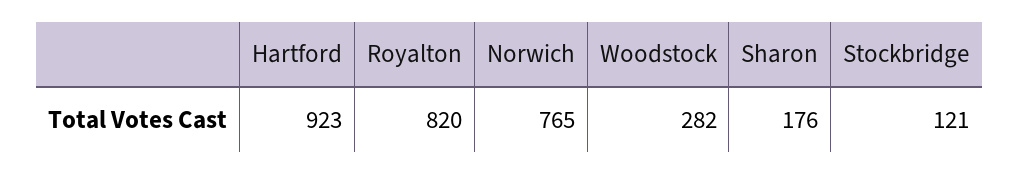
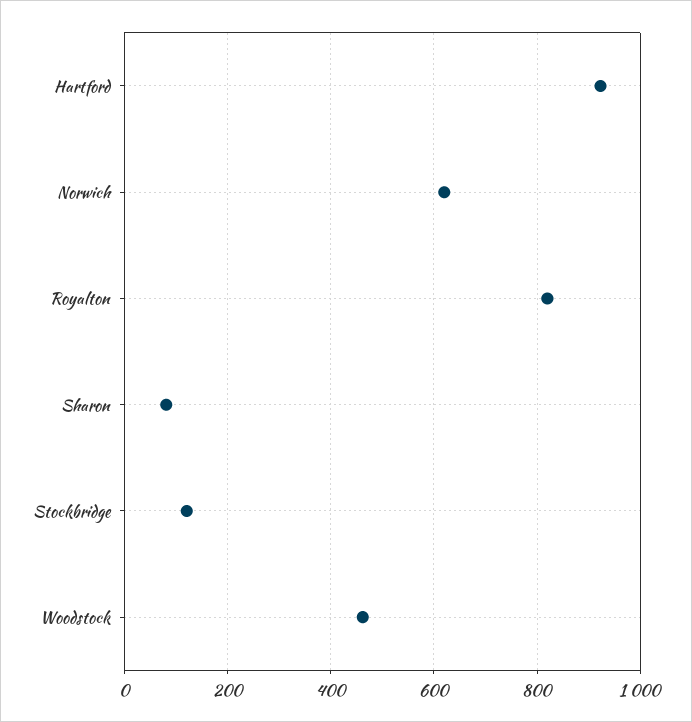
  {
    "Hartford": 923,
    "Royalton": 820,
-   "Norwich": 765,
+   "Norwich": 620,
-   "Woodstock": 282,
+   "Woodstock": 460,
-   "Sharon": 176,
+   "Sharon": 80,
    "Stockbridge": 121
  }

